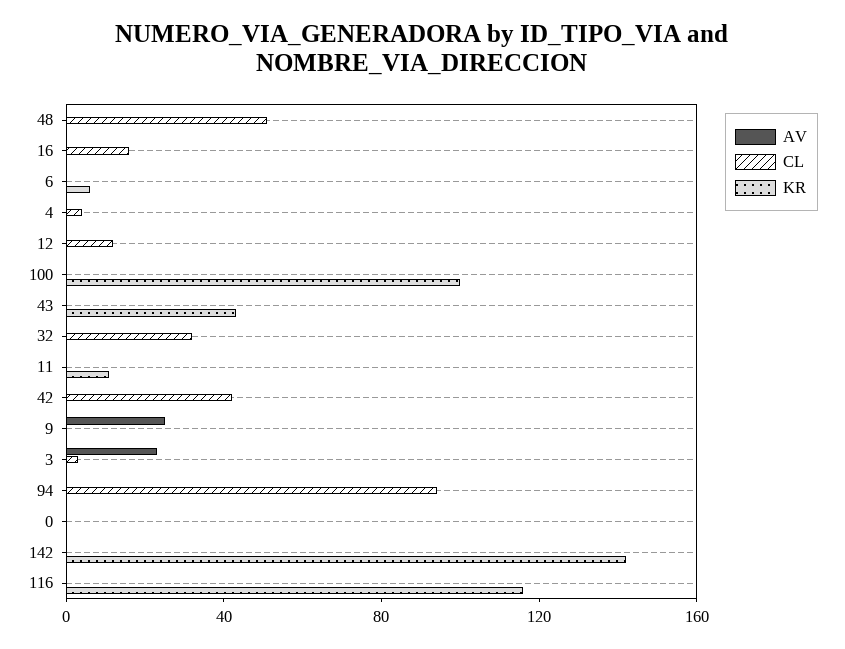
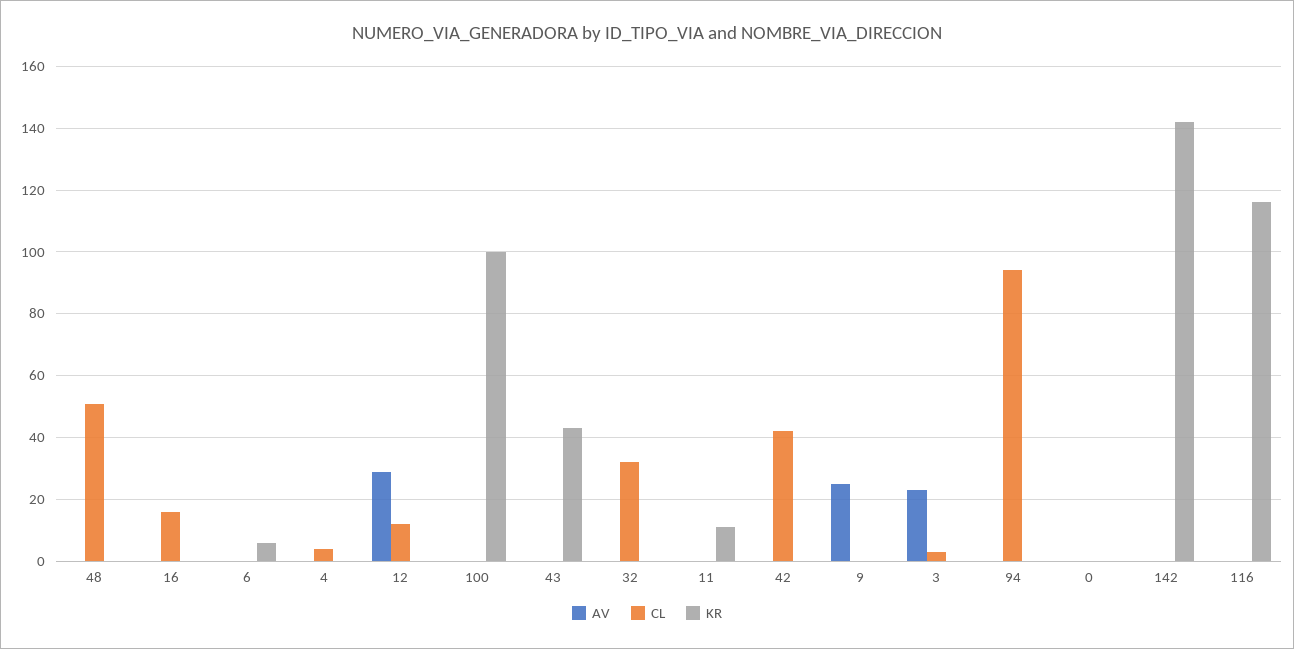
  {
    "AV": {
      "48": 0,
      "16": 0,
      "6": 0,
      "4": 0,
-     "12": 0,
+     "12": 30,
      "100": 0,
      "43": 0,
      "32": 0,
      "11": 0,
      "42": 0,
      "9": 25,
      "3": 25,
      "94": 0,
      "0": 0,
      "142": 0,
      "116": 0
    },
    "CL": {
      "48": 50,
      "16": 15,
      "6": 0,
      "4": 5,
      "12": 10,
      "100": 0,
      "43": 0,
      "32": 30,
      "11": 0,
      "42": 40,
      "9": 0,
      "3": 5,
      "94": 95,
      "0": 0,
      "142": 0,
      "116": 0
    },
    "KR": {
      "48": 0,
      "16": 0,
      "6": 5,
      "4": 0,
      "12": 0,
      "100": 100,
      "43": 45,
      "32": 0,
      "11": 10,
      "42": 0,
      "9": 0,
      "3": 0,
      "94": 0,
      "0": 0,
      "142": 140,
      "116": 115
    }
  }

